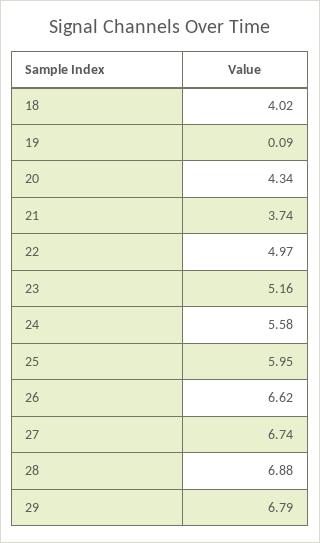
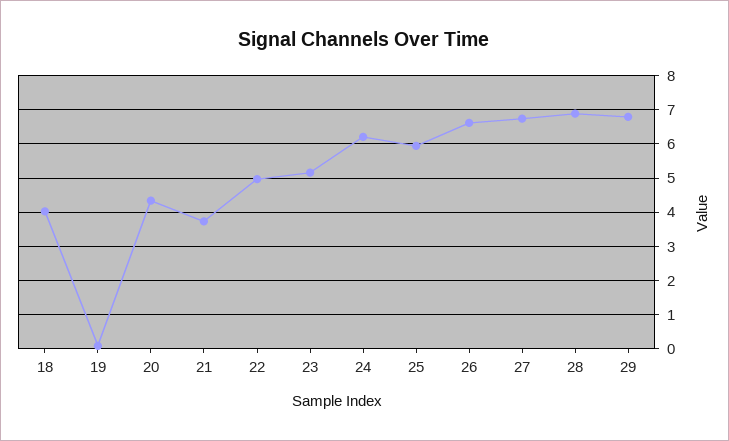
  {
    "18": 4.02,
    "19": 0.09,
    "20": 4.34,
    "21": 3.74,
    "22": 4.97,
    "23": 5.16,
-   "24": 5.58,
+   "24": 6.2,
    "25": 5.95,
    "26": 6.62,
    "27": 6.74,
    "28": 6.88,
    "29": 6.79
  }

